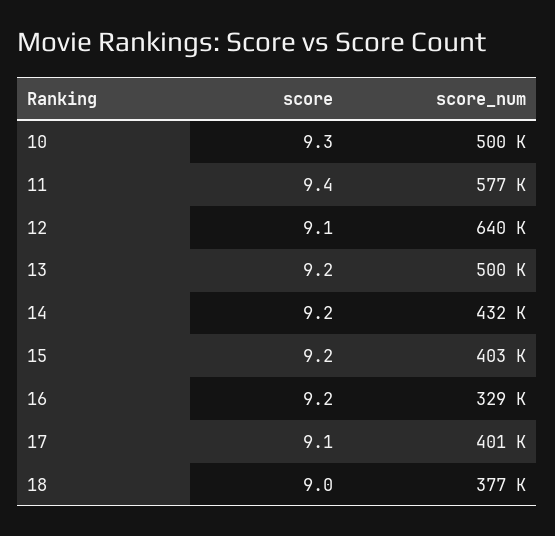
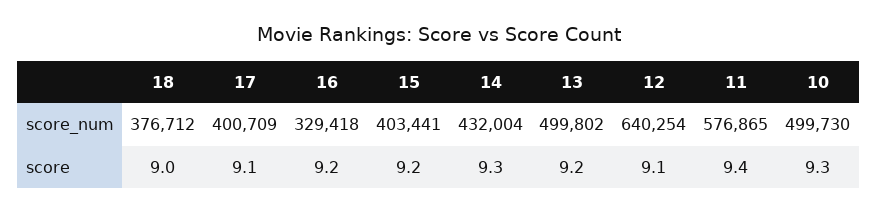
  {
    "score": {
      "10": 9.3,
      "11": 9.4,
      "12": 9.1,
      "13": 9.2,
-     "14": 9.2,
+     "14": 9.3,
      "15": 9.2,
      "16": 9.2,
      "17": 9.1,
      "18": 9
    },
    "score_num": {
      "10": 499730,
      "11": 576865,
      "12": 640254,
      "13": 499802,
      "14": 432004,
      "15": 403441,
      "16": 329418,
      "17": 400709,
      "18": 376712
    }
  }

